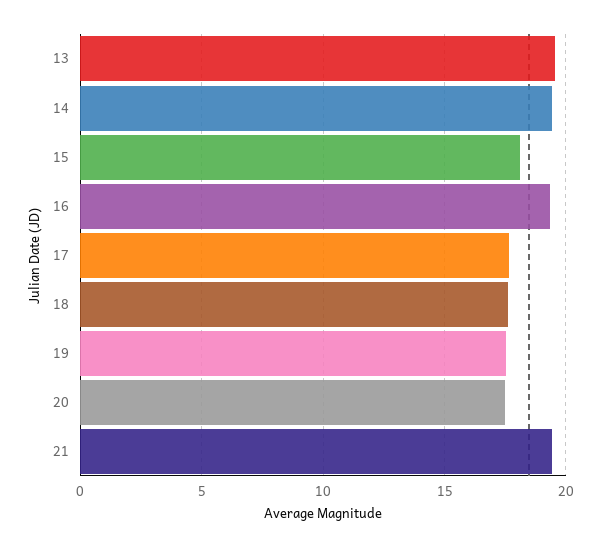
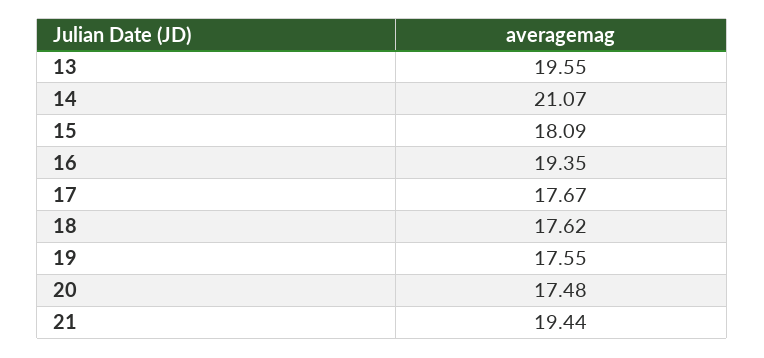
  {
    "13": 19.55,
-   "14": 19.5,
+   "14": 21.07,
    "15": 18.09,
    "16": 19.35,
    "17": 17.67,
    "18": 17.62,
    "19": 17.55,
    "20": 17.48,
    "21": 19.44
  }

